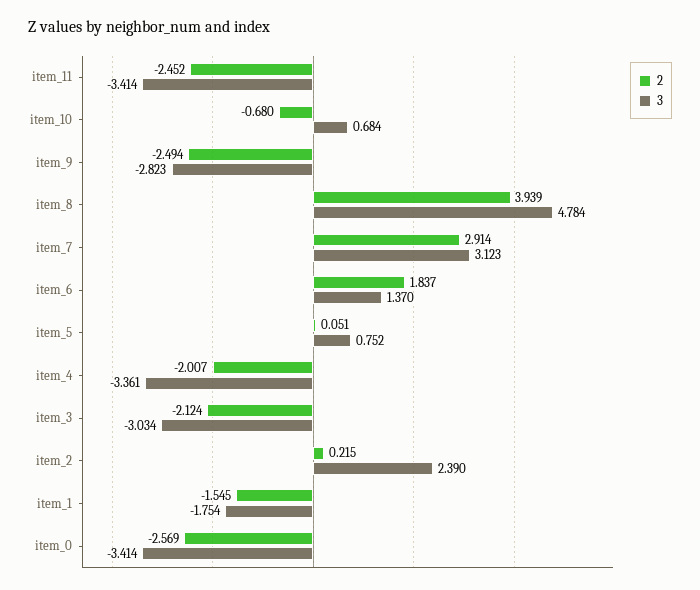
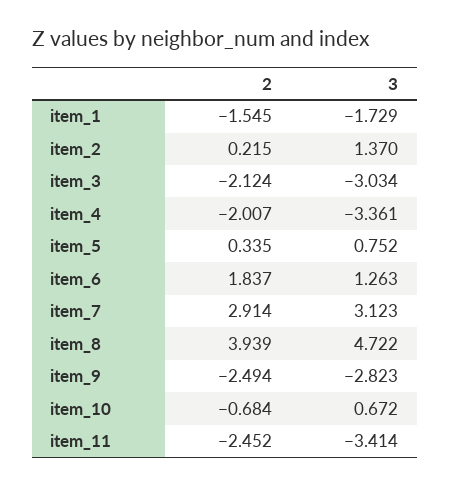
  {
    "2": {
      "item_11": -2.452,
-     "item_10": -0.68,
+     "item_10": -0.684,
      "item_9": -2.494,
      "item_8": 3.939,
      "item_7": 2.914,
      "item_6": 1.837,
-     "item_5": 0.051,
+     "item_5": 0.335,
      "item_4": -2.007,
      "item_3": -2.124,
      "item_2": 0.215,
-     "item_1": -1.545,
+     "item_1": -1.545
-     "item_0": -2.569
    },
    "3": {
      "item_11": -3.414,
-     "item_10": 0.684,
+     "item_10": 0.672,
      "item_9": -2.823,
-     "item_8": 4.784,
+     "item_8": 4.722,
      "item_7": 3.123,
-     "item_6": 1.37,
+     "item_6": 1.263,
      "item_5": 0.752,
      "item_4": -3.361,
      "item_3": -3.034,
-     "item_2": 2.39,
+     "item_2": 1.37,
-     "item_1": -1.754,
+     "item_1": -1.729
-     "item_0": -3.414
    }
  }

